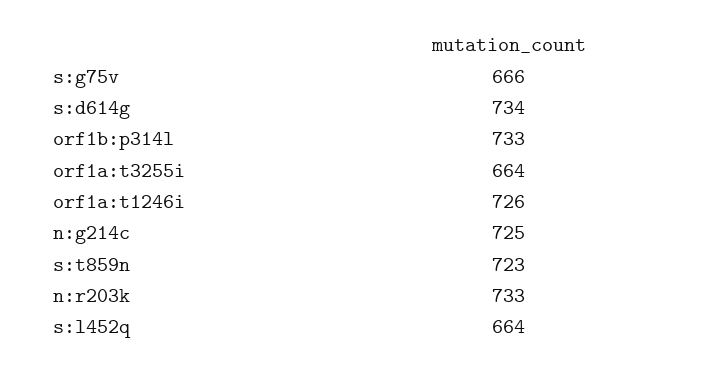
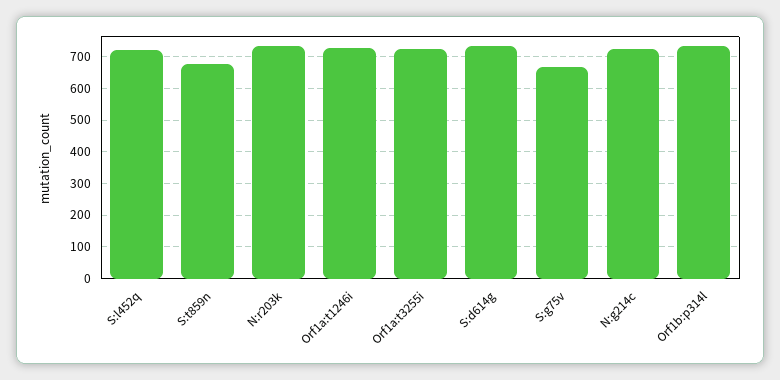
  {
    "s:g75v": 666,
    "s:d614g": 734,
    "orf1b:p314l": 733,
-   "orf1a:t3255i": 664,
+   "orf1a:t3255i": 720,
    "orf1a:t1246i": 726,
    "n:g214c": 725,
-   "s:t859n": 723,
+   "s:t859n": 680,
    "n:r203k": 733,
-   "s:l452q": 664
+   "s:l452q": 720
  }

